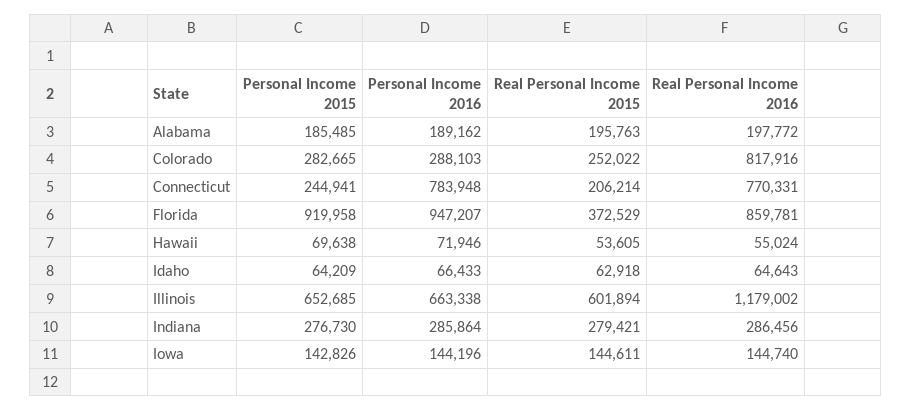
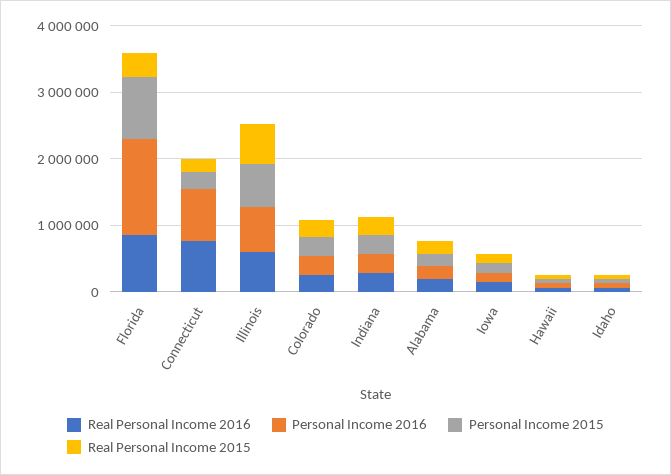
  {
    "Personal Income 2015": {
      "Alabama": 185485,
      "Colorado": 282665,
      "Connecticut": 244941,
      "Florida": 919958,
      "Hawaii": 69638,
      "Idaho": 64209,
      "Illinois": 652685,
      "Indiana": 276730,
      "Iowa": 142826
    },
    "Personal Income 2016": {
      "Alabama": 189162,
      "Colorado": 288103,
      "Connecticut": 783948,
-     "Florida": 947207,
+     "Florida": 1400000,
      "Hawaii": 71946,
      "Idaho": 66433,
      "Illinois": 663338,
      "Indiana": 285864,
      "Iowa": 144196
    },
    "Real Personal Income 2015": {
      "Alabama": 195763,
      "Colorado": 252022,
      "Connecticut": 206214,
      "Florida": 372529,
      "Hawaii": 53605,
      "Idaho": 62918,
      "Illinois": 601894,
      "Indiana": 279421,
      "Iowa": 144611
    },
    "Real Personal Income 2016": {
      "Alabama": 197772,
-     "Colorado": 817916,
+     "Colorado": 200000,
      "Connecticut": 770331,
      "Florida": 859781,
      "Hawaii": 55024,
      "Idaho": 64643,
-     "Illinois": 1179002,
+     "Illinois": 600000,
      "Indiana": 286456,
      "Iowa": 144740
    }
  }

